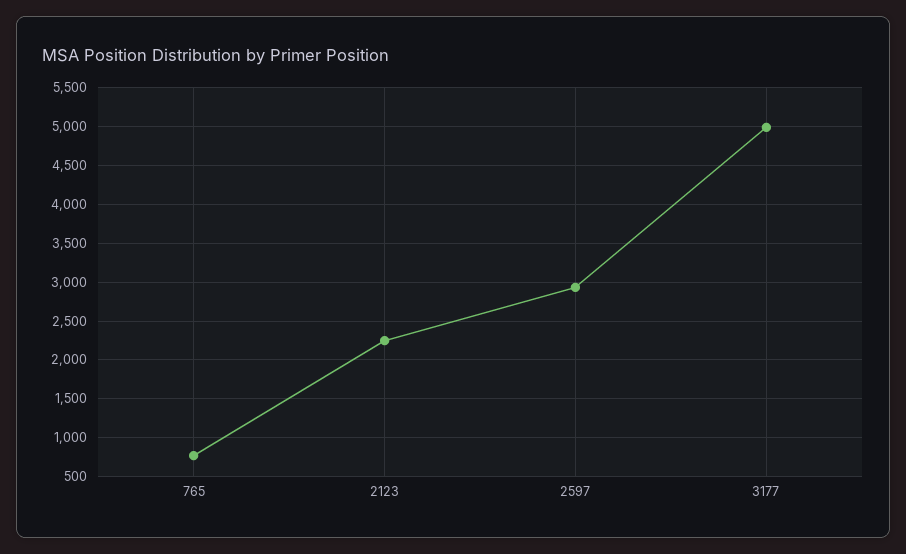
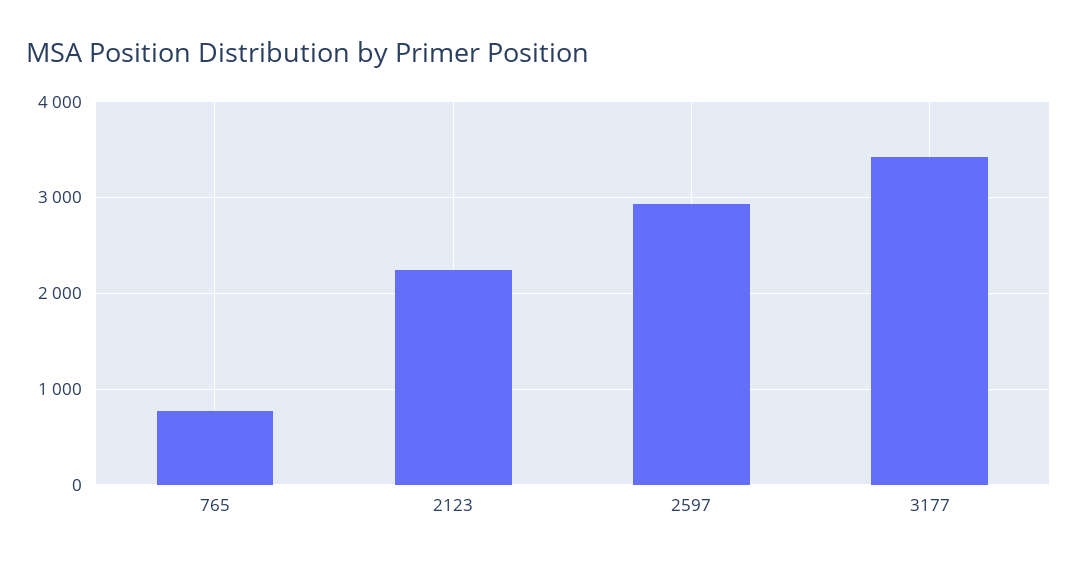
  {
    "765": 800,
    "2123": 2200,
    "2597": 2900,
-   "3177": 5000
+   "3177": 3400
  }

